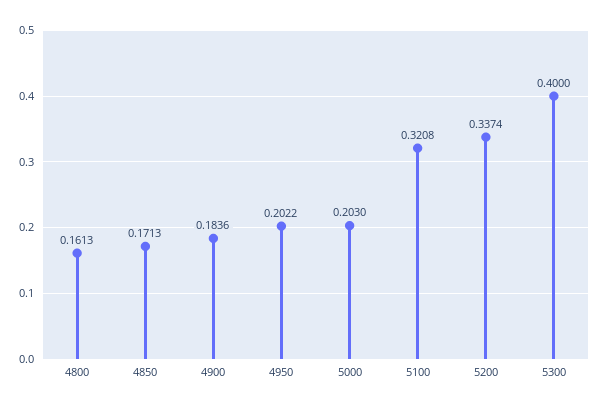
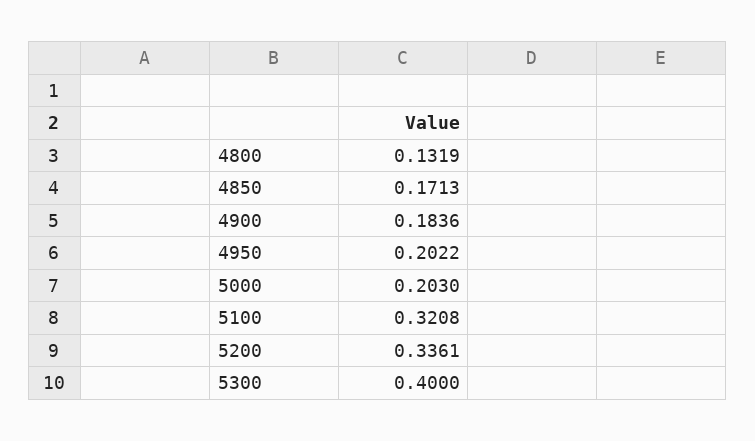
  {
-   "4800": 0.1613,
+   "4800": 0.1319,
    "4850": 0.1713,
    "4900": 0.1836,
    "4950": 0.2022,
    "5000": 0.203,
    "5100": 0.3208,
-   "5200": 0.3374,
+   "5200": 0.3361,
    "5300": 0.4
  }

